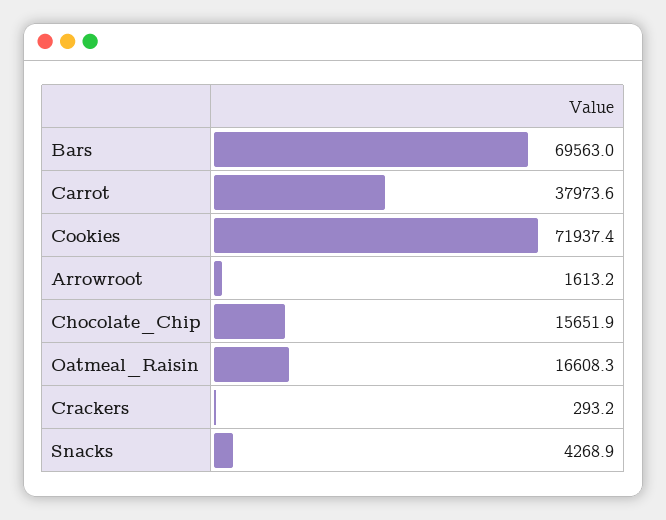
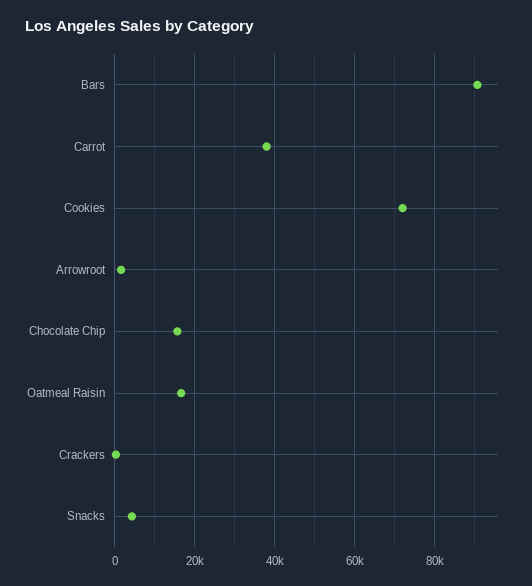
  {
-   "Bars": 69563,
+   "Bars": 90000,
    "Carrot": 37973.6,
    "Cookies": 71937.4,
    "Arrowroot": 1613.2,
    "Chocolate_Chip": 15651.9,
    "Oatmeal_Raisin": 16608.3,
    "Crackers": 293.2,
    "Snacks": 4268.9
  }

